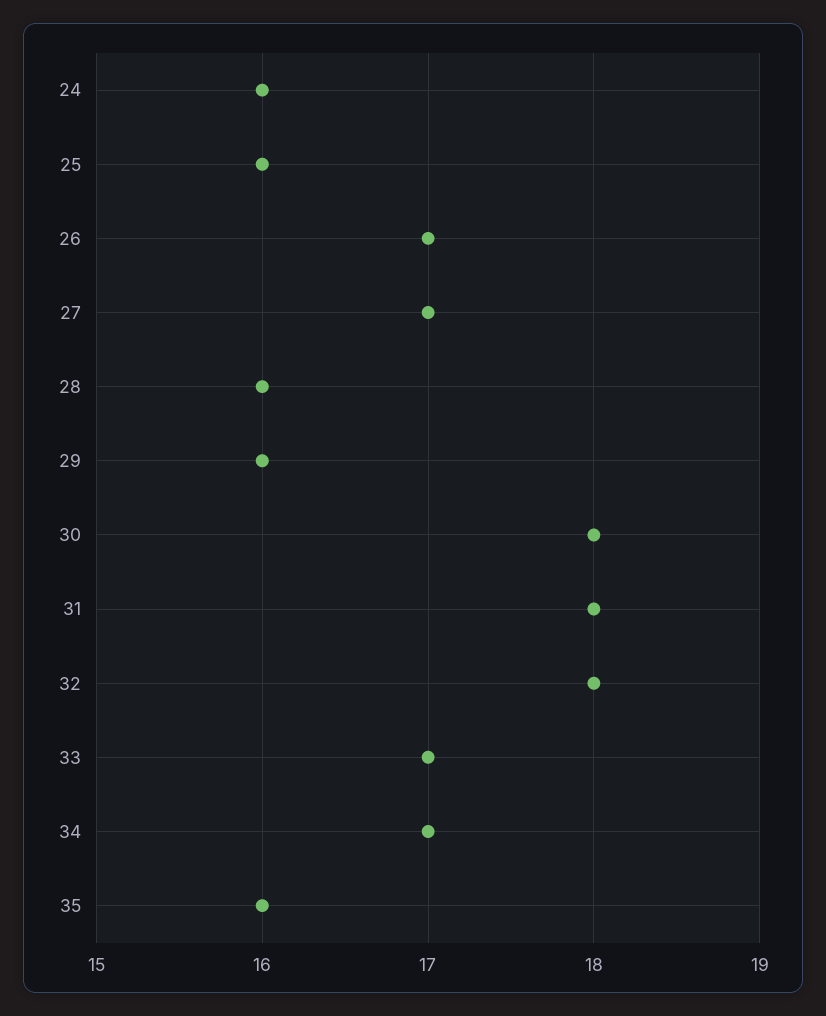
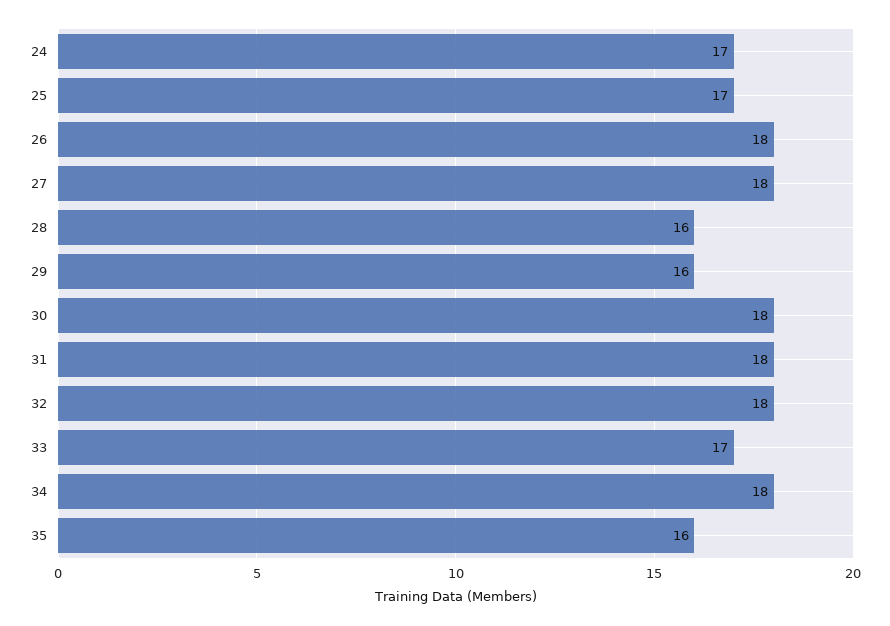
  {
-   "24": 16,
+   "24": 17,
-   "25": 16,
+   "25": 17,
-   "26": 17,
+   "26": 18,
-   "27": 17,
+   "27": 18,
    "28": 16,
    "29": 16,
    "30": 18,
    "31": 18,
    "32": 18,
    "33": 17,
-   "34": 17,
+   "34": 18,
    "35": 16
  }

